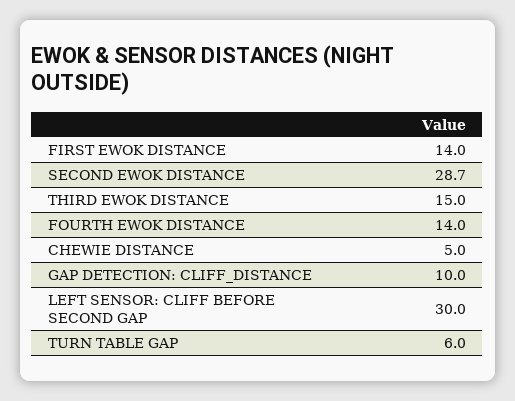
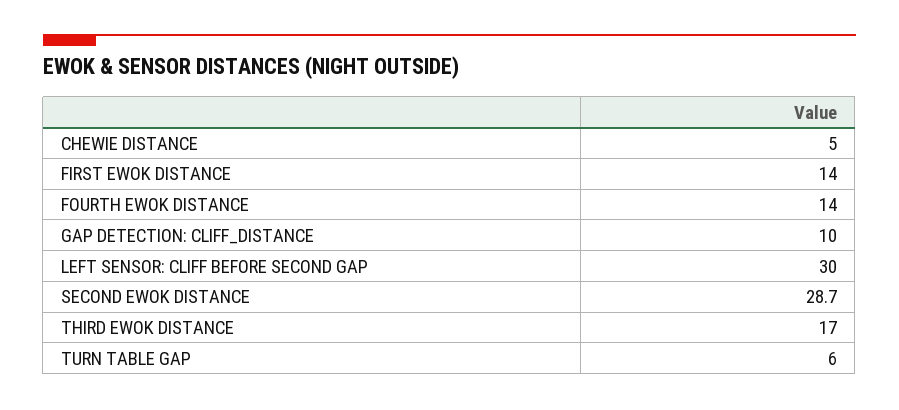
  {
    "FIRST EWOK DISTANCE": 14,
    "SECOND EWOK DISTANCE": 28.7,
-   "THIRD EWOK DISTANCE": 15,
+   "THIRD EWOK DISTANCE": 17,
    "FOURTH EWOK DISTANCE": 14,
    "CHEWIE DISTANCE": 5,
    "GAP DETECTION: CLIFF_DISTANCE": 10,
    "LEFT SENSOR: CLIFF BEFORE SECOND GAP": 30,
    "TURN TABLE GAP": 6
  }

